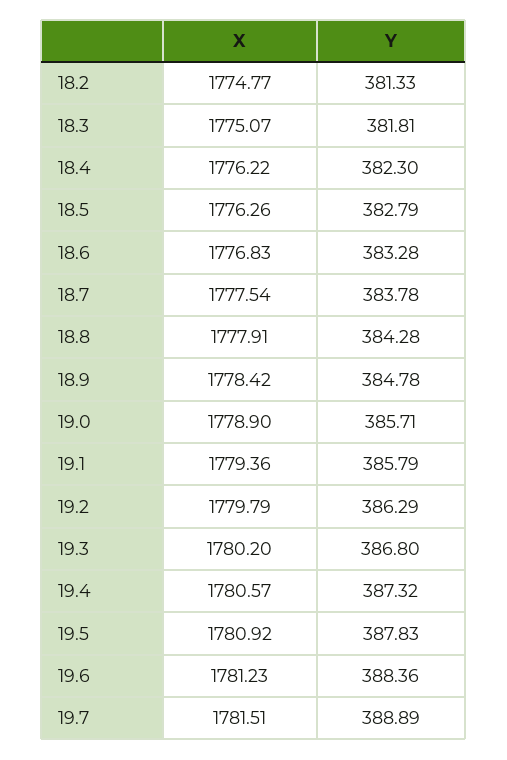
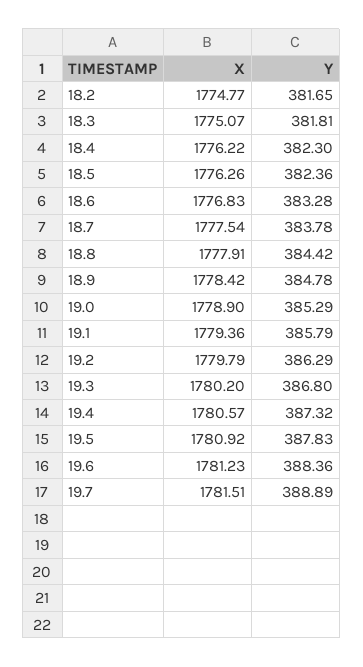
  {
    "X": {
      "18.2": 1774.77,
      "18.3": 1775.07,
      "18.4": 1776.22,
      "18.5": 1776.26,
      "18.6": 1776.83,
      "18.7": 1777.54,
      "18.8": 1777.91,
      "18.9": 1778.42,
      "19.0": 1778.9,
      "19.1": 1779.36,
      "19.2": 1779.79,
      "19.3": 1780.2,
      "19.4": 1780.57,
      "19.5": 1780.92,
      "19.6": 1781.23,
      "19.7": 1781.51
    },
    "Y": {
-     "18.2": 381.33,
+     "18.2": 381.65,
      "18.3": 381.81,
      "18.4": 382.3,
-     "18.5": 382.79,
+     "18.5": 382.36,
      "18.6": 383.28,
      "18.7": 383.78,
-     "18.8": 384.28,
+     "18.8": 384.42,
      "18.9": 384.78,
-     "19.0": 385.71,
+     "19.0": 385.29,
      "19.1": 385.79,
      "19.2": 386.29,
      "19.3": 386.8,
      "19.4": 387.32,
      "19.5": 387.83,
      "19.6": 388.36,
      "19.7": 388.89
    }
  }

